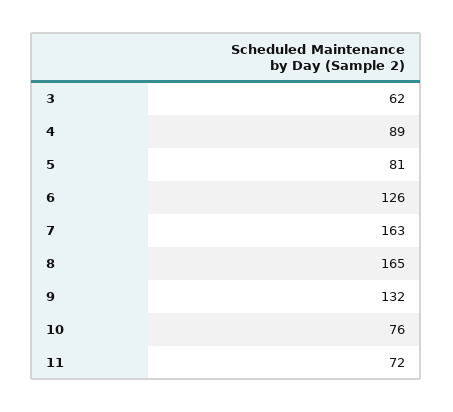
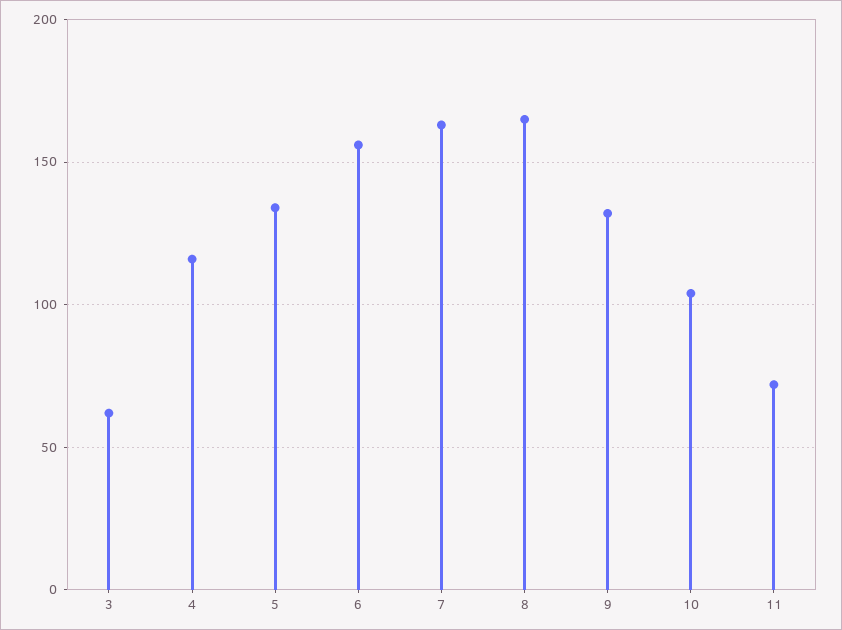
  {
    "3": 62,
-   "4": 89,
+   "4": 115,
-   "5": 81,
+   "5": 135,
-   "6": 126,
+   "6": 155,
    "7": 163,
    "8": 165,
    "9": 132,
-   "10": 76,
+   "10": 105,
    "11": 72
  }

